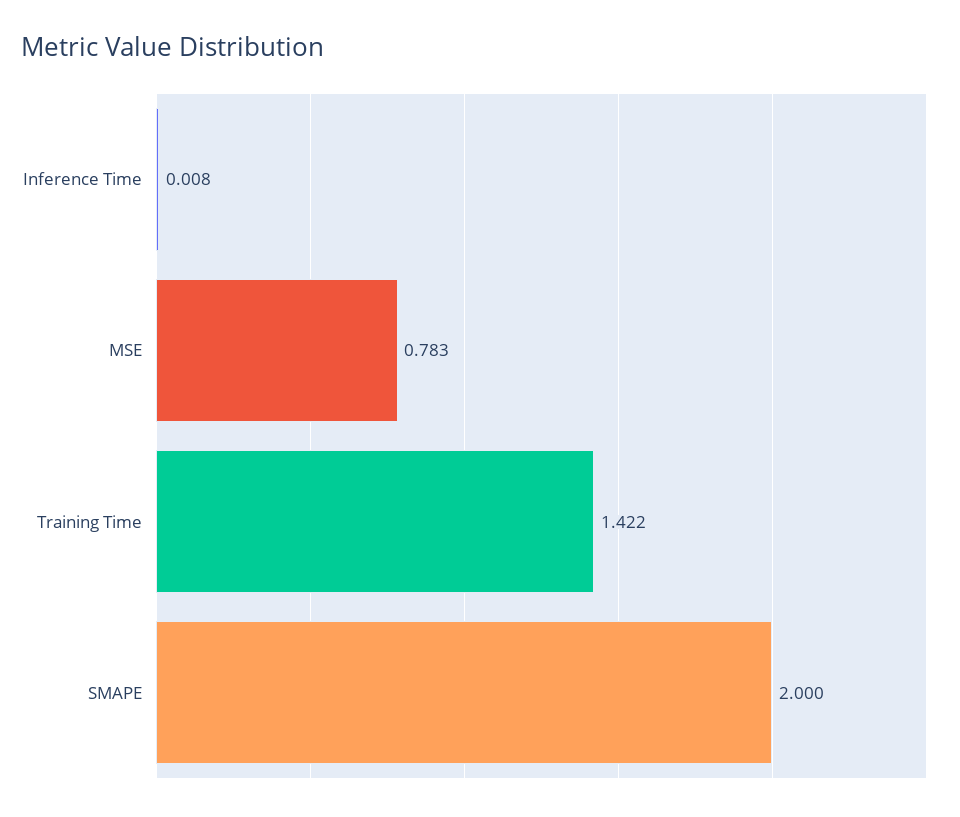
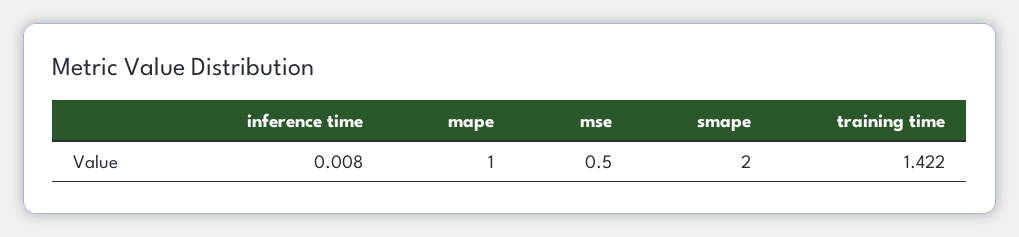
  {
    "Inference Time": 0.008,
-   "MSE": 0.783,
+   "MSE": 0.5,
    "Training Time": 1.422,
-   "SMAPE": 2
+   "SMAPE": 2,
+   "mape": 1
  }

